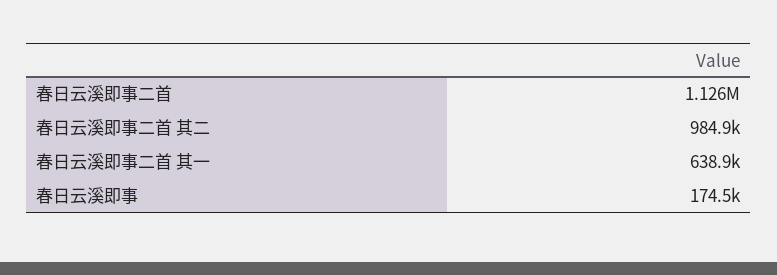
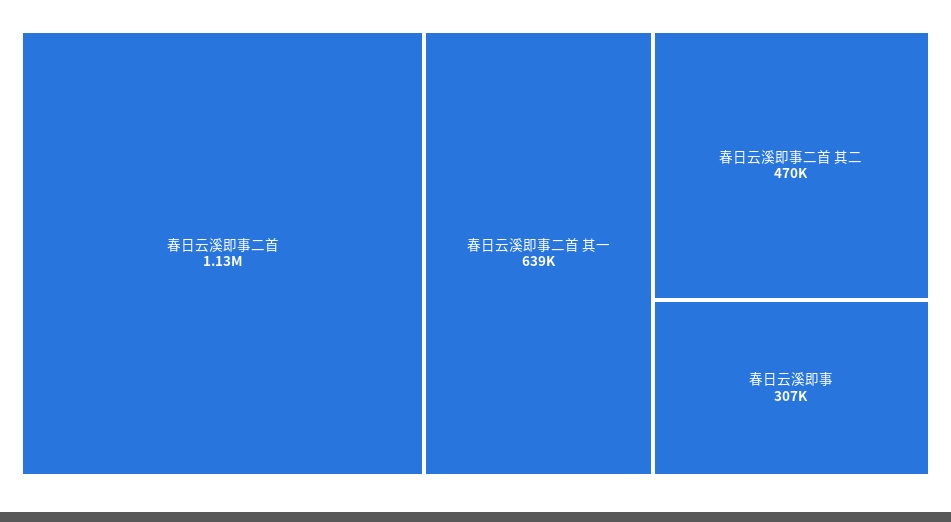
  {
    "春日云溪即事二首": 1126000,
-   "春日云溪即事二首 其二": 984900,
+   "春日云溪即事二首 其二": 470000,
    "春日云溪即事二首 其一": 638900,
-   "春日云溪即事": 174500
+   "春日云溪即事": 307000
  }

